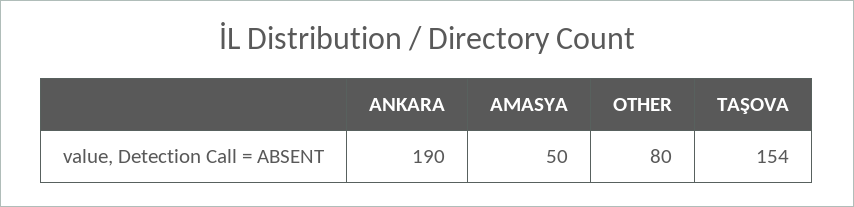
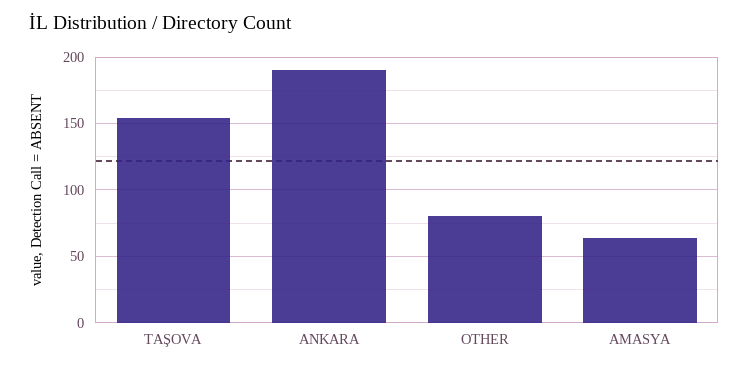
  {
    "ANKARA": 190,
-   "AMASYA": 50,
+   "AMASYA": 65,
    "OTHER": 80,
    "TAŞOVA": 154
  }

